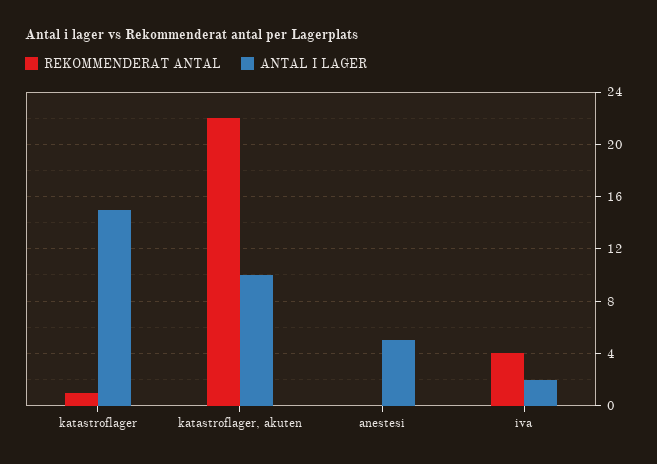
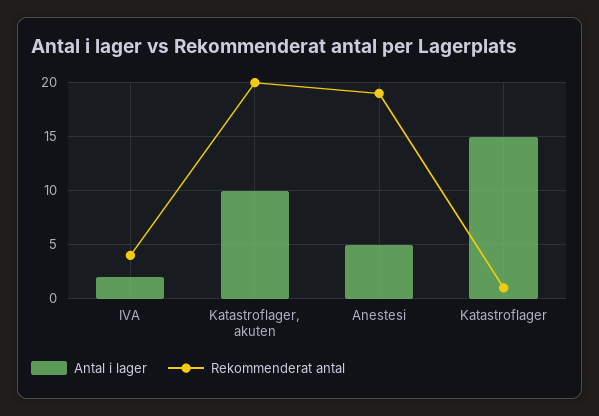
  {
    "REKOMMENDERAT ANTAL": {
      "katastroflager": 1,
-     "katastroflager, akuten": 22,
+     "katastroflager, akuten": 20,
-     "anestesi": 0,
+     "anestesi": 19,
      "iva": 4
    },
    "ANTAL I LAGER": {
      "katastroflager": 15,
      "katastroflager, akuten": 10,
      "anestesi": 5,
      "iva": 2
    }
  }

